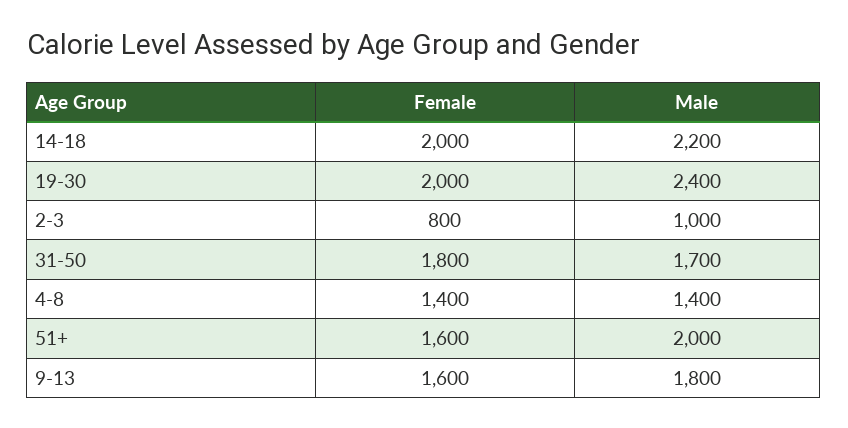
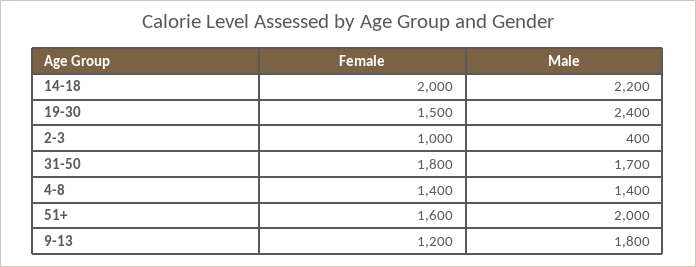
  {
    "Female": {
      "14-18": 2000,
-     "19-30": 2000,
+     "19-30": 1500,
-     "2-3": 800,
+     "2-3": 1000,
      "31-50": 1800,
      "4-8": 1400,
      "51+": 1600,
-     "9-13": 1600
+     "9-13": 1200
    },
    "Male": {
      "14-18": 2200,
      "19-30": 2400,
-     "2-3": 1000,
+     "2-3": 400,
      "31-50": 1700,
      "4-8": 1400,
      "51+": 2000,
      "9-13": 1800
    }
  }

